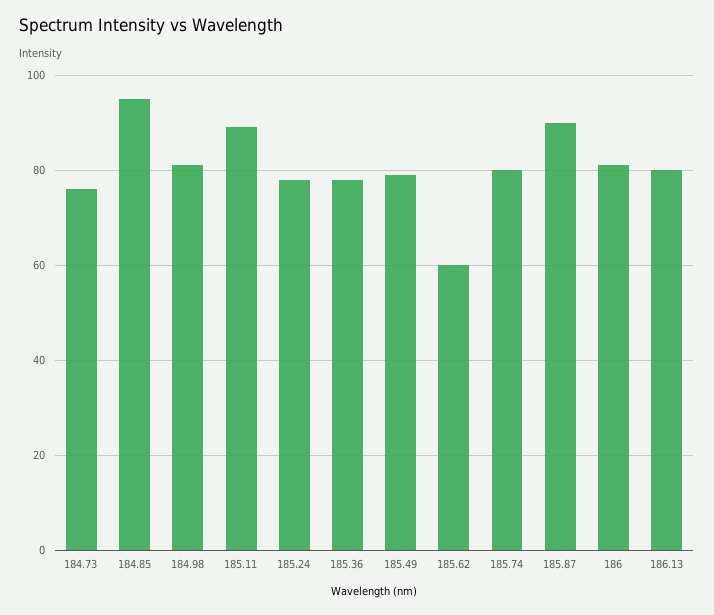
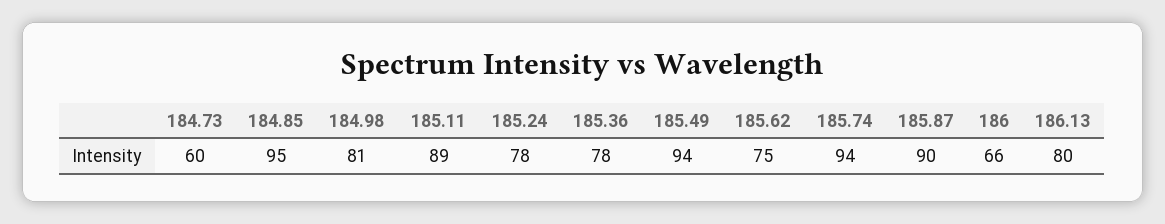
  {
-   "184.73": 75,
+   "184.73": 60,
    "184.85": 95,
    "184.98": 81,
    "185.11": 89,
    "185.24": 78,
    "185.36": 78,
-   "185.49": 80,
+   "185.49": 94,
-   "185.62": 60,
+   "185.62": 75,
-   "185.74": 80,
+   "185.74": 94,
    "185.87": 90,
-   "186": 80,
+   "186": 66,
    "186.13": 80
  }

